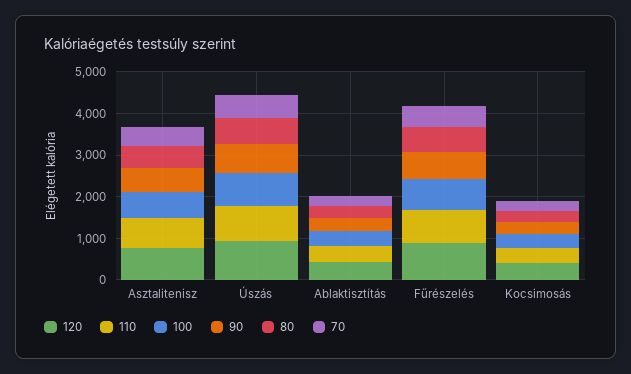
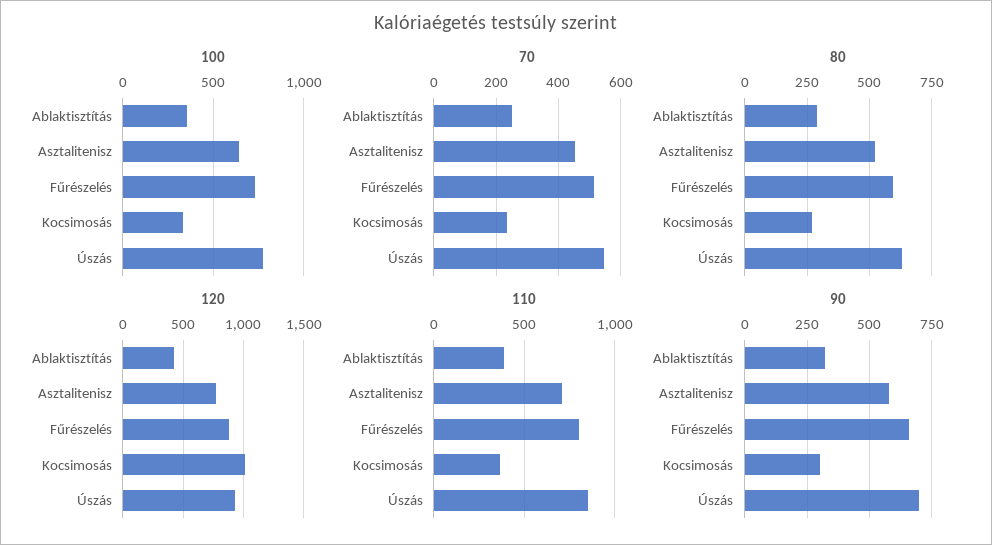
  {
    "120": {
      "Asztalitenisz": 750,
      "Úszás": 950,
      "Ablaktisztítás": 450,
      "Fűrészelés": 900,
-     "Kocsimosás": 400
+     "Kocsimosás": 1000
    },
    "110": {
      "Asztalitenisz": 700,
      "Úszás": 850,
      "Ablaktisztítás": 400,
      "Fűrészelés": 800,
      "Kocsimosás": 350
    },
    "100": {
      "Asztalitenisz": 650,
      "Úszás": 800,
      "Ablaktisztítás": 350,
      "Fűrészelés": 750,
      "Kocsimosás": 350
    },
    "90": {
      "Asztalitenisz": 575,
      "Úszás": 700,
      "Ablaktisztítás": 325,
      "Fűrészelés": 650,
      "Kocsimosás": 300
    },
    "80": {
      "Asztalitenisz": 525,
      "Úszás": 625,
      "Ablaktisztítás": 300,
      "Fűrészelés": 600,
      "Kocsimosás": 275
    },
    "70": {
      "Asztalitenisz": 460,
      "Úszás": 540,
      "Ablaktisztítás": 260,
      "Fűrészelés": 520,
      "Kocsimosás": 240
    }
  }

